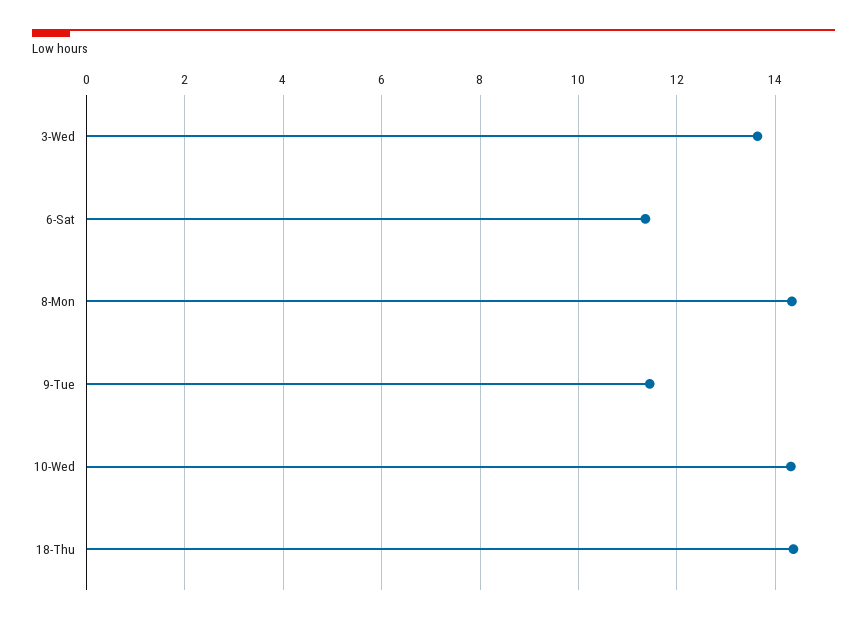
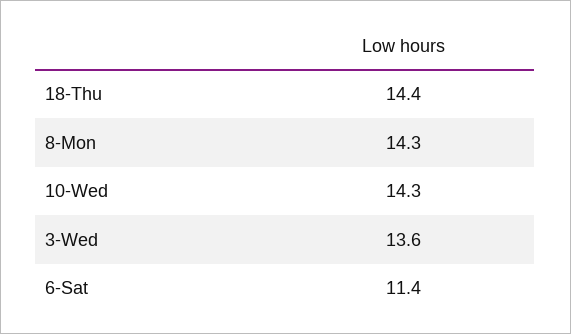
  {
    "3-Wed": 13.6,
    "6-Sat": 11.4,
    "8-Mon": 14.3,
-   "9-Tue": 11.4,
    "10-Wed": 14.3,
    "18-Thu": 14.4
  }

